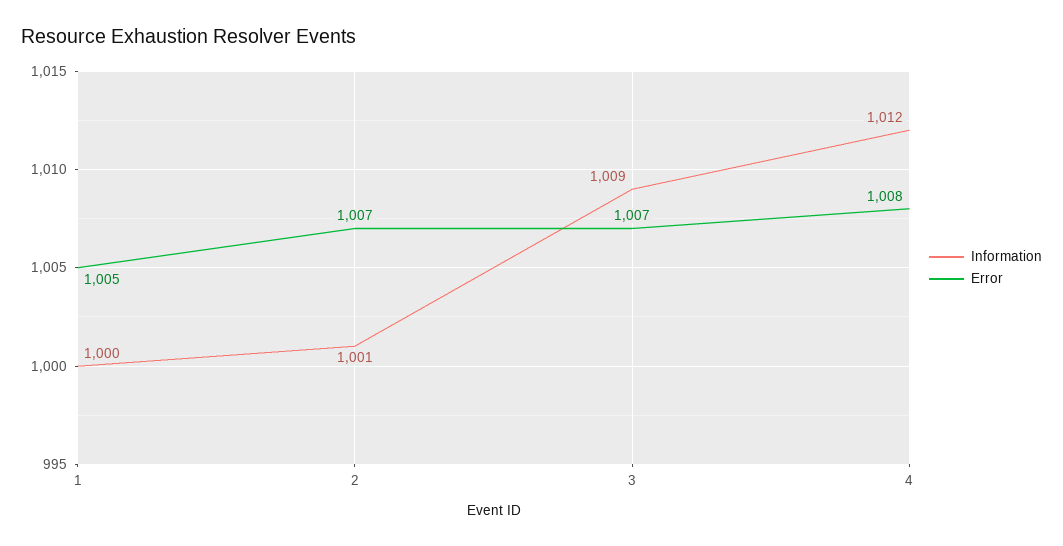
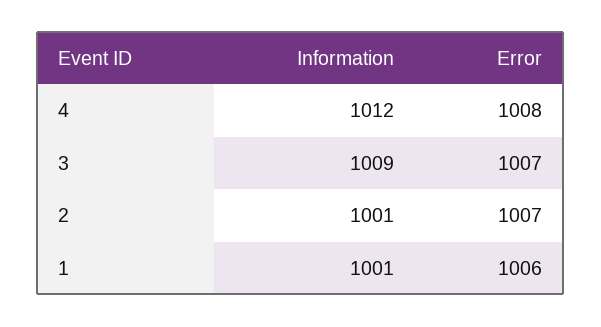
  {
    "Information": {
-     "1": 1000,
+     "1": 1001,
      "2": 1001,
      "3": 1009,
      "4": 1012
    },
    "Error": {
-     "1": 1005,
+     "1": 1006,
      "2": 1007,
      "3": 1007,
      "4": 1008
    }
  }

